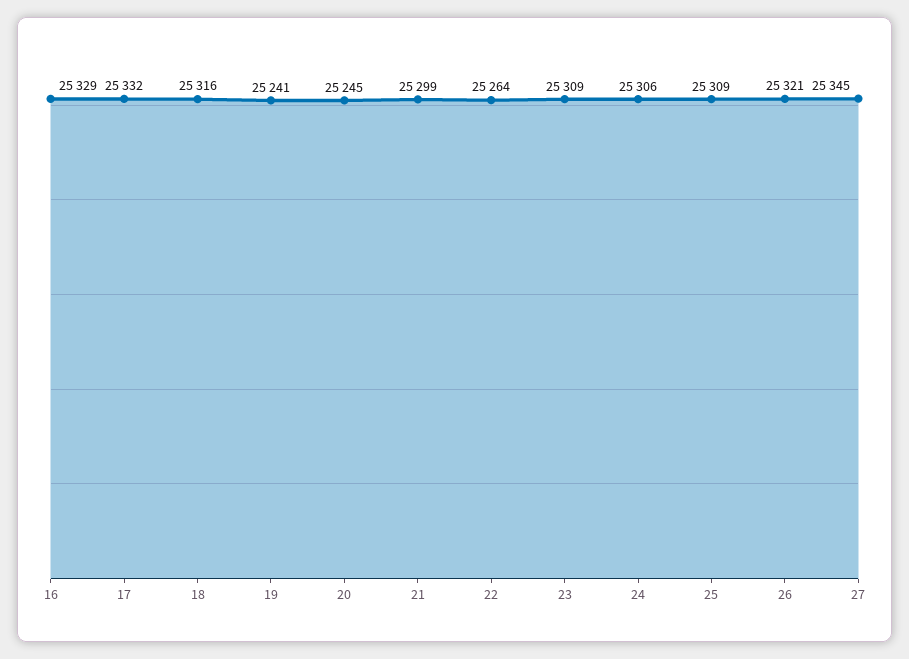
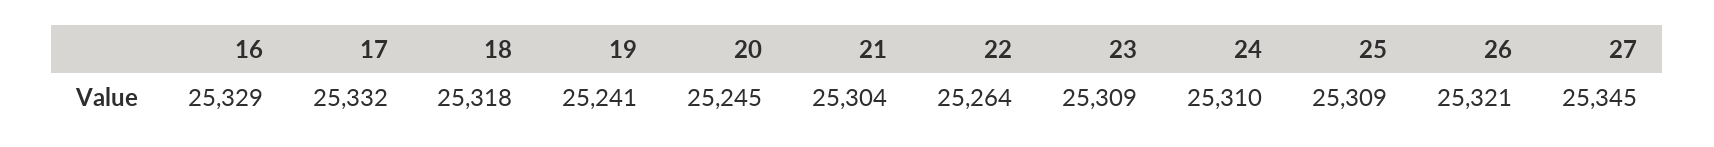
  {
    "16": 25329,
    "17": 25332,
-   "18": 25316,
+   "18": 25318,
    "19": 25241,
    "20": 25245,
-   "21": 25299,
+   "21": 25304,
    "22": 25264,
    "23": 25309,
-   "24": 25306,
+   "24": 25310,
    "25": 25309,
    "26": 25321,
    "27": 25345
  }

